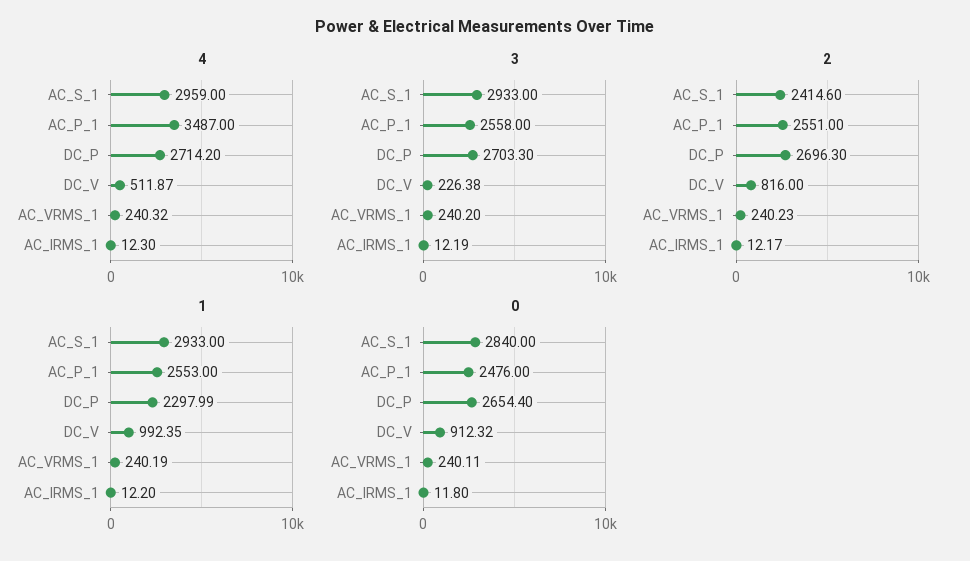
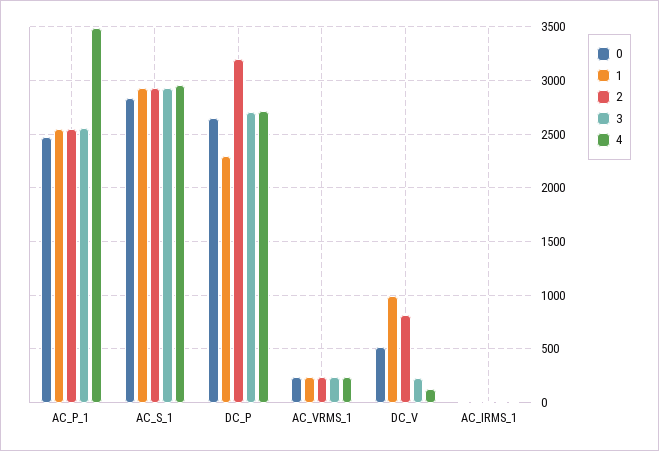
  {
    "4": {
      "AC_S_1": 2959,
      "AC_P_1": 3487,
      "DC_P": 2714.2,
-     "DC_V": 511.87,
+     "DC_V": 100,
      "AC_VRMS_1": 240.32,
      "AC_IRMS_1": 12.3
    },
    "3": {
      "AC_S_1": 2933,
      "AC_P_1": 2558,
      "DC_P": 2703.3,
      "DC_V": 226.38,
      "AC_VRMS_1": 240.2,
      "AC_IRMS_1": 12.19
    },
    "2": {
-     "AC_S_1": 2414.6,
+     "AC_S_1": 2900,
      "AC_P_1": 2551,
-     "DC_P": 2696.3,
+     "DC_P": 3200,
      "DC_V": 816,
      "AC_VRMS_1": 240.23,
      "AC_IRMS_1": 12.17
    },
    "1": {
      "AC_S_1": 2933,
      "AC_P_1": 2553,
      "DC_P": 2297.99,
      "DC_V": 992.35,
      "AC_VRMS_1": 240.19,
      "AC_IRMS_1": 12.2
    },
    "0": {
      "AC_S_1": 2840,
      "AC_P_1": 2476,
      "DC_P": 2654.4,
-     "DC_V": 912.32,
+     "DC_V": 500,
      "AC_VRMS_1": 240.11,
      "AC_IRMS_1": 11.8
    }
  }

